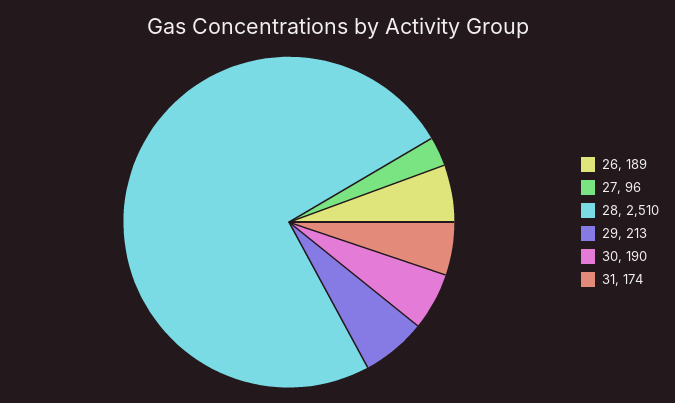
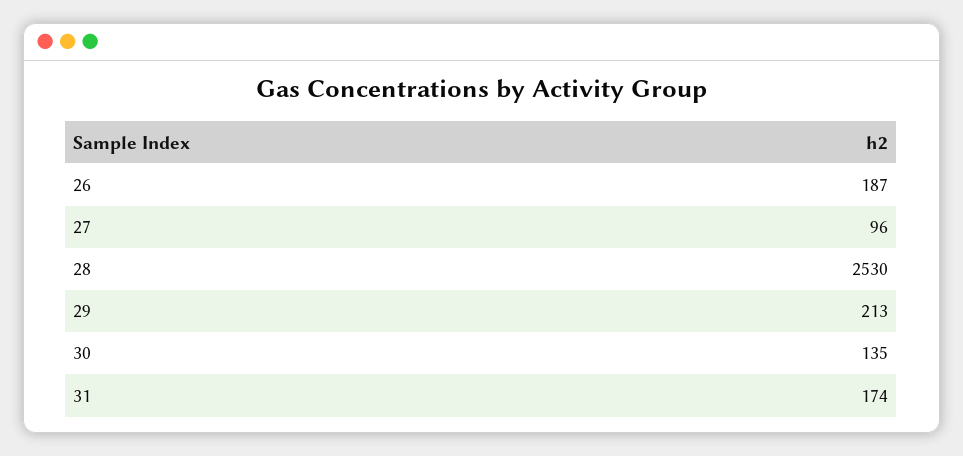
  {
-   "26": 189,
+   "26": 187,
    "27": 96,
-   "28": 2510,
+   "28": 2530,
    "29": 213,
-   "30": 190,
+   "30": 135,
    "31": 174
  }

